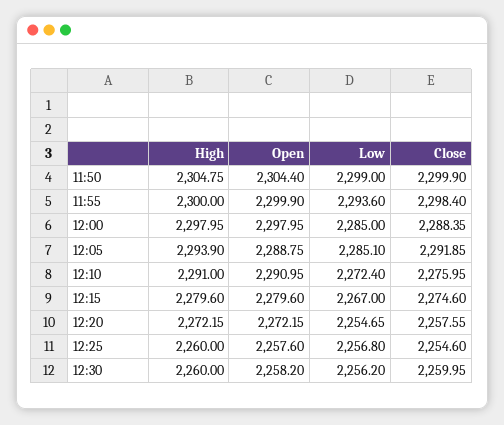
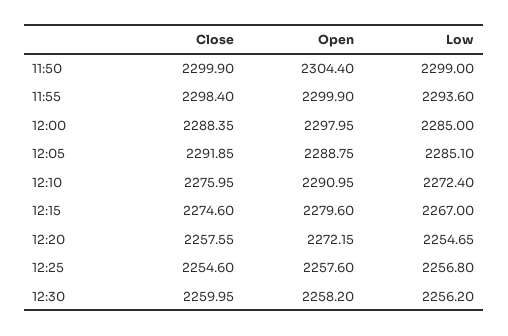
  {
-   "High": {
-     "11:50": 2304.75,
-     "11:55": 2300,
-     "12:00": 2297.95,
-     "12:05": 2293.9,
-     "12:10": 2291,
-     "12:15": 2279.6,
-     "12:20": 2272.15,
-     "12:25": 2260,
-     "12:30": 2260
-   },
    "Open": {
      "11:50": 2304.4,
      "11:55": 2299.9,
      "12:00": 2297.95,
      "12:05": 2288.75,
      "12:10": 2290.95,
      "12:15": 2279.6,
      "12:20": 2272.15,
      "12:25": 2257.6,
      "12:30": 2258.2
    },
    "Low": {
      "11:50": 2299,
      "11:55": 2293.6,
      "12:00": 2285,
      "12:05": 2285.1,
      "12:10": 2272.4,
      "12:15": 2267,
      "12:20": 2254.65,
      "12:25": 2256.8,
      "12:30": 2256.2
    },
    "Close": {
      "11:50": 2299.9,
      "11:55": 2298.4,
      "12:00": 2288.35,
      "12:05": 2291.85,
      "12:10": 2275.95,
      "12:15": 2274.6,
      "12:20": 2257.55,
      "12:25": 2254.6,
      "12:30": 2259.95
    }
  }

